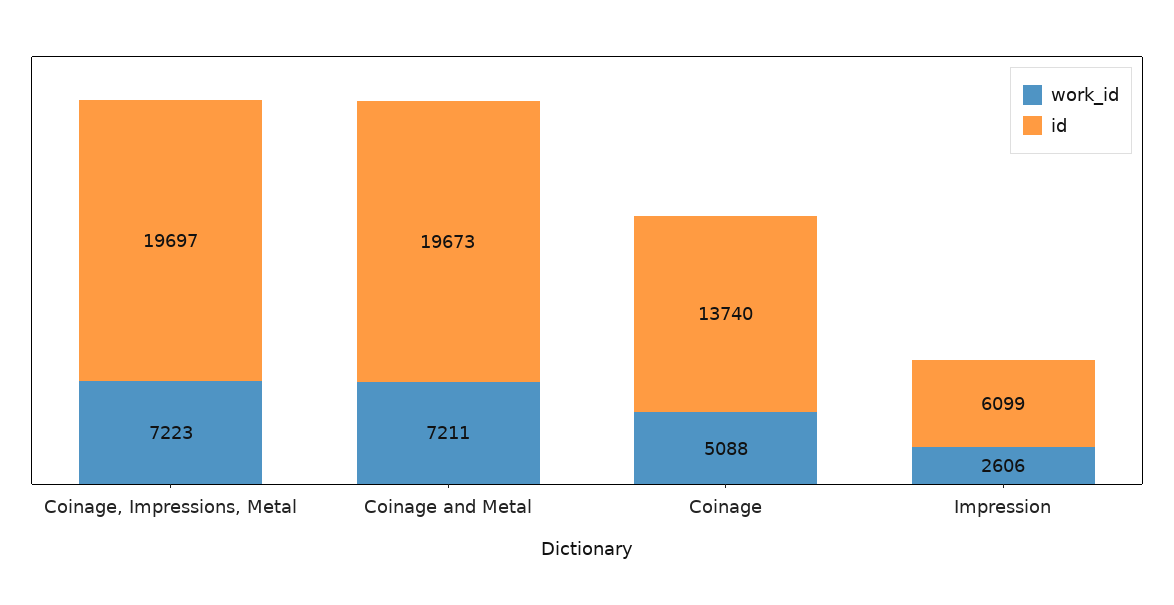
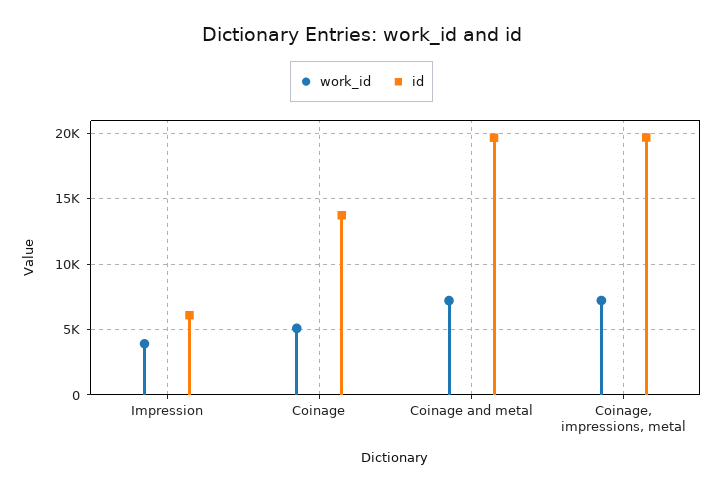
  {
    "work_id": {
      "Coinage, Impressions, Metal": 7223,
      "Coinage and Metal": 7211,
      "Coinage": 5088,
-     "Impression": 2606
+     "Impression": 4000
    },
    "id": {
      "Coinage, Impressions, Metal": 19697,
      "Coinage and Metal": 19673,
      "Coinage": 13740,
      "Impression": 6099
    }
  }

